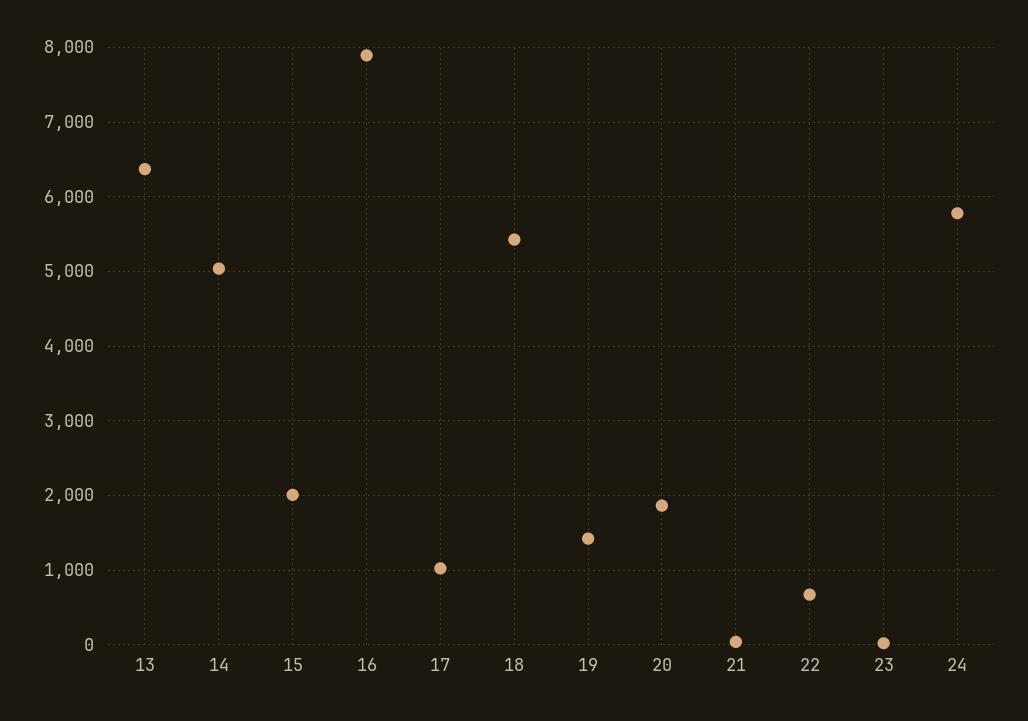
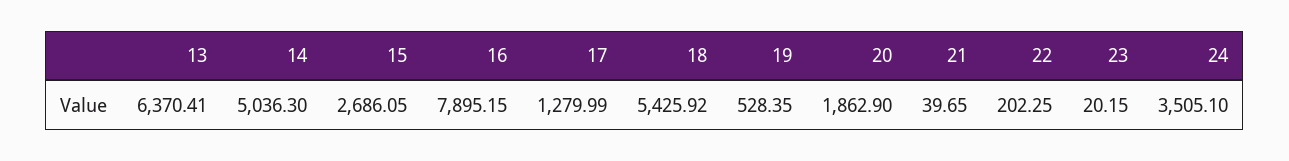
  {
    "13": 6370.41,
    "14": 5036.3,
-   "15": 2000,
+   "15": 2686.05,
    "16": 7895.15,
-   "17": 1000,
+   "17": 1279.99,
    "18": 5425.92,
-   "19": 1400,
+   "19": 528.35,
    "20": 1862.9,
    "21": 39.65,
-   "22": 700,
+   "22": 202.25,
    "23": 20.15,
-   "24": 5800
+   "24": 3505.1
  }

